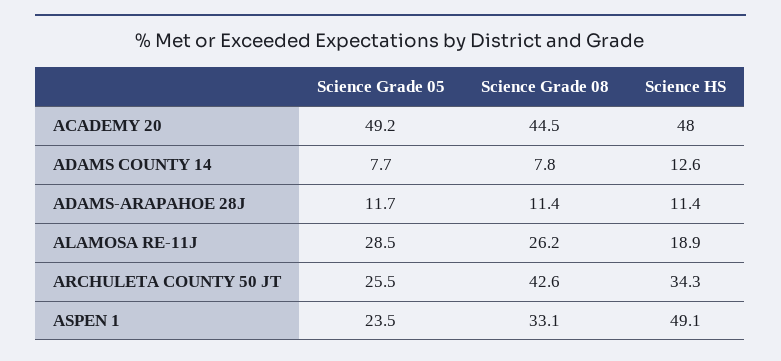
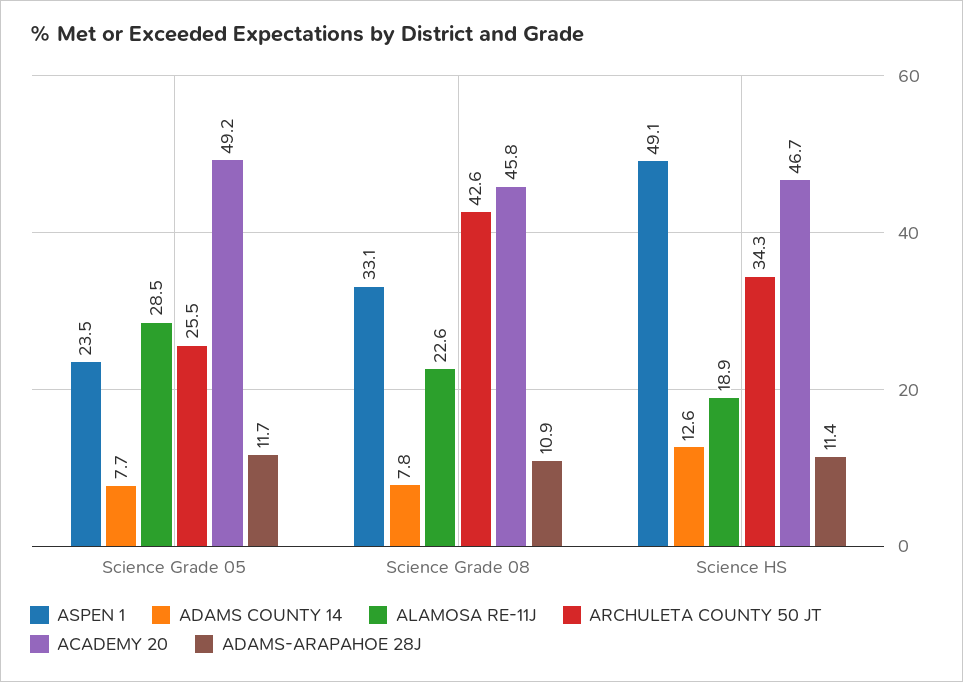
  {
    "ACADEMY 20": {
      "Science Grade 05": 49.2,
-     "Science Grade 08": 44.5,
+     "Science Grade 08": 45.8,
-     "Science HS": 48
+     "Science HS": 46.7
    },
    "ADAMS COUNTY 14": {
      "Science Grade 05": 7.7,
      "Science Grade 08": 7.8,
      "Science HS": 12.6
    },
    "ADAMS-ARAPAHOE 28J": {
      "Science Grade 05": 11.7,
-     "Science Grade 08": 11.4,
+     "Science Grade 08": 10.9,
      "Science HS": 11.4
    },
    "ALAMOSA RE-11J": {
      "Science Grade 05": 28.5,
-     "Science Grade 08": 26.2,
+     "Science Grade 08": 22.6,
      "Science HS": 18.9
    },
    "ARCHULETA COUNTY 50 JT": {
      "Science Grade 05": 25.5,
      "Science Grade 08": 42.6,
      "Science HS": 34.3
    },
    "ASPEN 1": {
      "Science Grade 05": 23.5,
      "Science Grade 08": 33.1,
      "Science HS": 49.1
    }
  }

